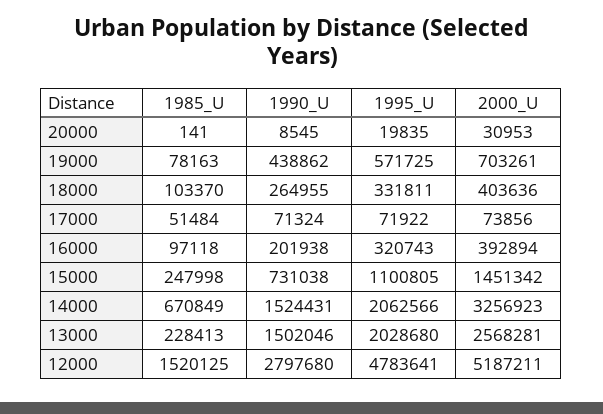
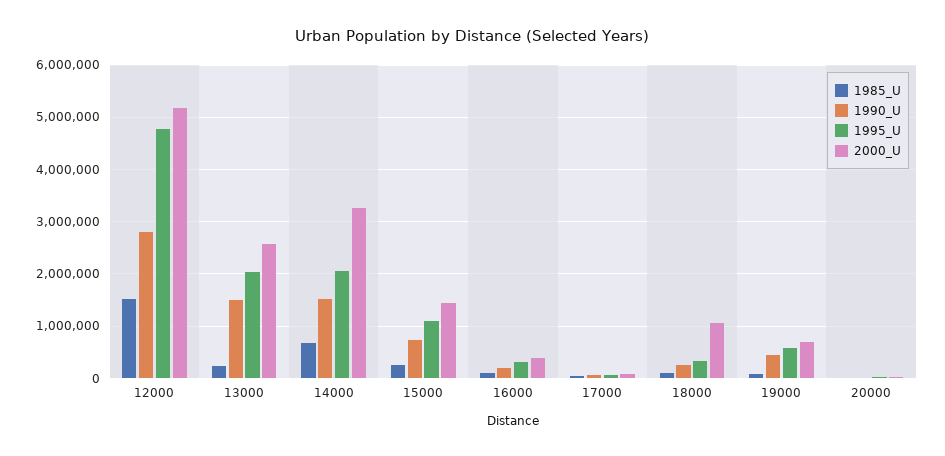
  {
    "1985_U": {
      "20000": 141,
      "19000": 78163,
      "18000": 103370,
      "17000": 51484,
      "16000": 97118,
      "15000": 247998,
      "14000": 670849,
      "13000": 228413,
      "12000": 1520125
    },
    "1990_U": {
      "20000": 8545,
      "19000": 438862,
      "18000": 264955,
      "17000": 71324,
      "16000": 201938,
      "15000": 731038,
      "14000": 1524431,
      "13000": 1502046,
      "12000": 2797680
    },
    "1995_U": {
      "20000": 19835,
      "19000": 571725,
      "18000": 331811,
      "17000": 71922,
      "16000": 320743,
      "15000": 1100805,
      "14000": 2062566,
      "13000": 2028680,
      "12000": 4783641
    },
    "2000_U": {
      "20000": 30953,
      "19000": 703261,
-     "18000": 403636,
+     "18000": 1000000,
      "17000": 73856,
      "16000": 392894,
      "15000": 1451342,
      "14000": 3256923,
      "13000": 2568281,
      "12000": 5187211
    }
  }

